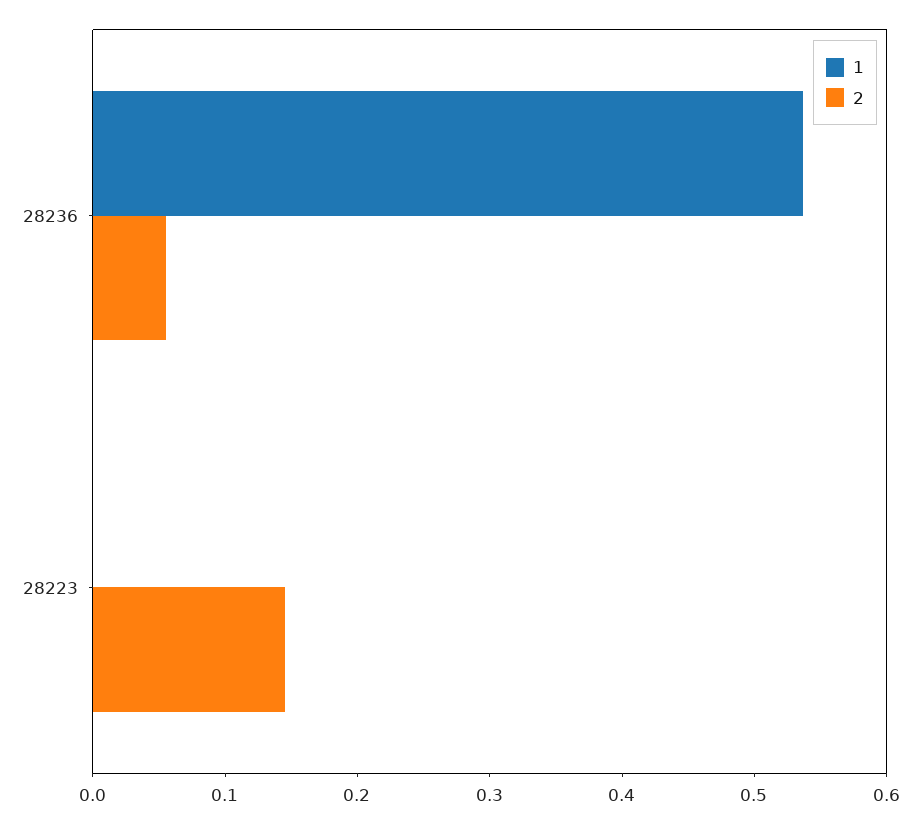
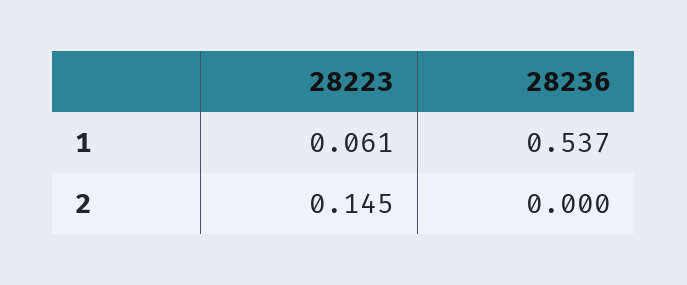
  {
    "1": {
      "28236": 0.537,
-     "28223": 0
+     "28223": 0.061
    },
    "2": {
-     "28236": 0.06,
+     "28236": 0,
      "28223": 0.145
    }
  }

